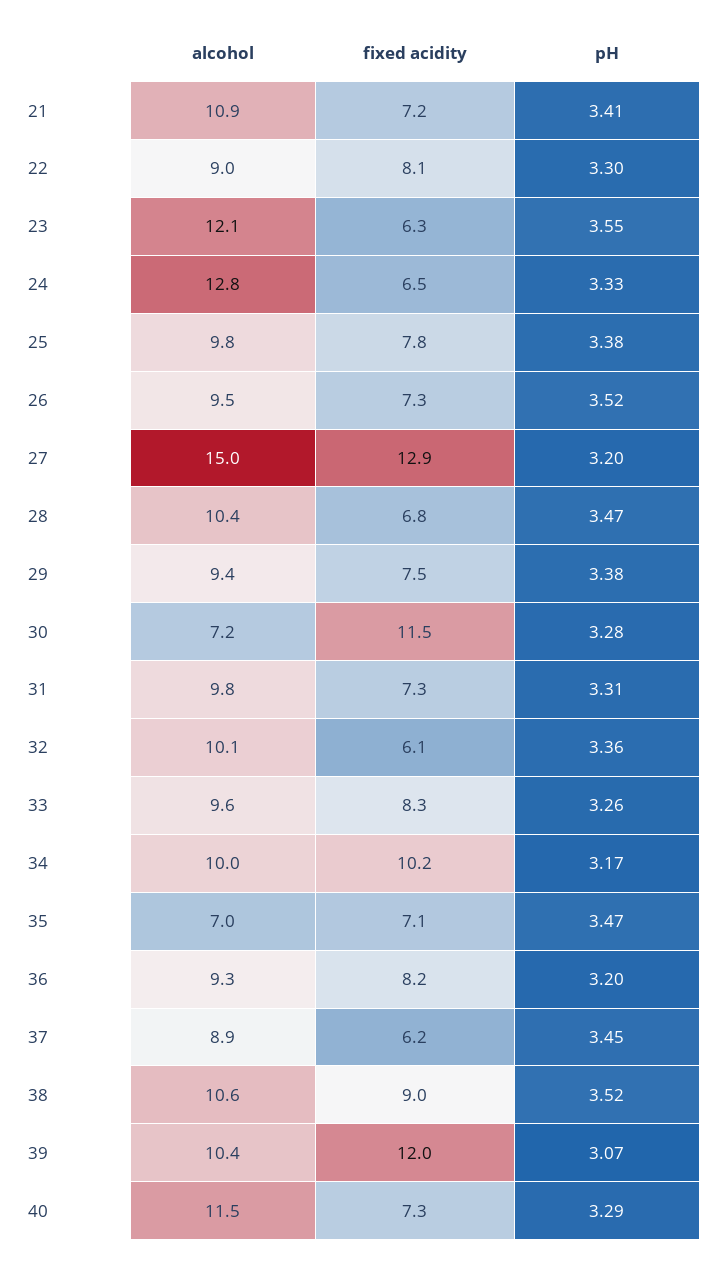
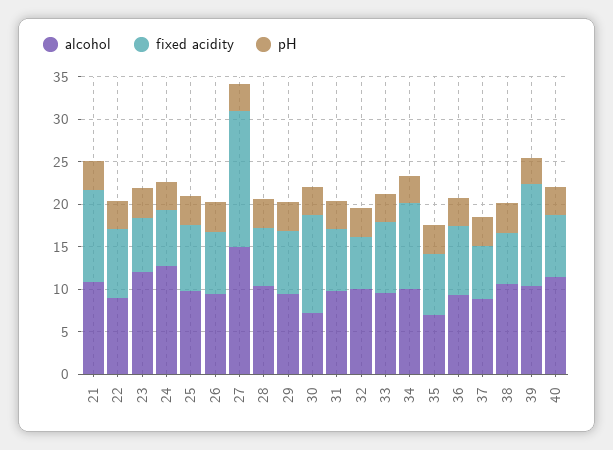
  {
    "alcohol": {
      "21": 10.9,
      "22": 9,
      "23": 12.1,
      "24": 12.8,
      "25": 9.8,
      "26": 9.5,
      "27": 15,
      "28": 10.4,
      "29": 9.4,
      "30": 7.2,
      "31": 9.8,
      "32": 10.1,
      "33": 9.6,
      "34": 10,
      "35": 7,
      "36": 9.3,
      "37": 8.9,
      "38": 10.6,
      "39": 10.4,
      "40": 11.5
    },
    "fixed acidity": {
-     "21": 7.2,
+     "21": 11,
      "22": 8.1,
      "23": 6.3,
      "24": 6.5,
      "25": 7.8,
      "26": 7.3,
-     "27": 12.9,
+     "27": 16,
      "28": 6.8,
      "29": 7.5,
      "30": 11.5,
      "31": 7.3,
      "32": 6.1,
      "33": 8.3,
      "34": 10.2,
      "35": 7.1,
      "36": 8.2,
      "37": 6.2,
-     "38": 9,
+     "38": 6,
      "39": 12,
      "40": 7.3
    },
    "pH": {
      "21": 3.41,
      "22": 3.3,
      "23": 3.55,
      "24": 3.33,
      "25": 3.38,
      "26": 3.52,
      "27": 3.2,
      "28": 3.47,
      "29": 3.38,
      "30": 3.28,
      "31": 3.31,
      "32": 3.36,
      "33": 3.26,
      "34": 3.17,
      "35": 3.47,
      "36": 3.2,
      "37": 3.45,
      "38": 3.52,
      "39": 3.07,
      "40": 3.29
    }
  }

